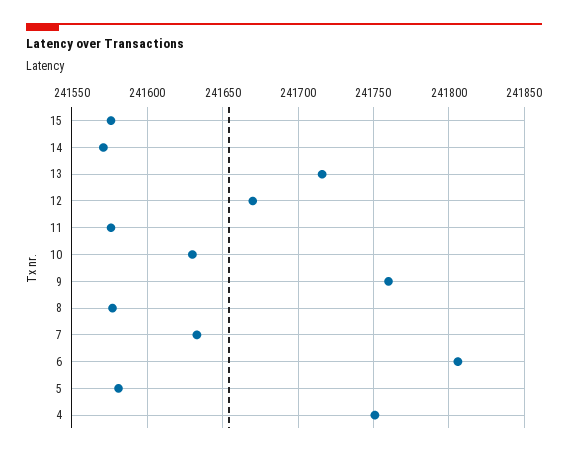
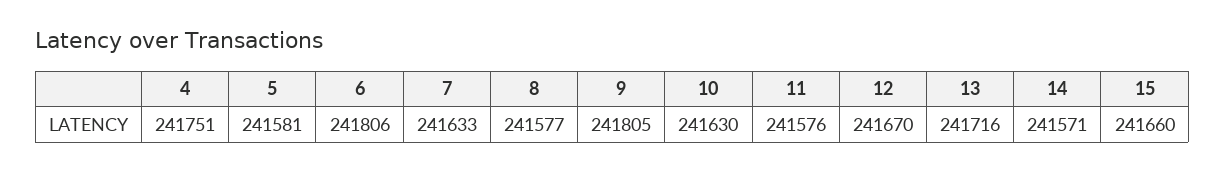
  {
-   "15": 241575,
+   "15": 241660,
    "14": 241571,
    "13": 241716,
    "12": 241670,
    "11": 241576,
    "10": 241630,
-   "9": 241760,
+   "9": 241805,
    "8": 241577,
    "7": 241633,
    "6": 241806,
    "5": 241581,
    "4": 241751
  }

